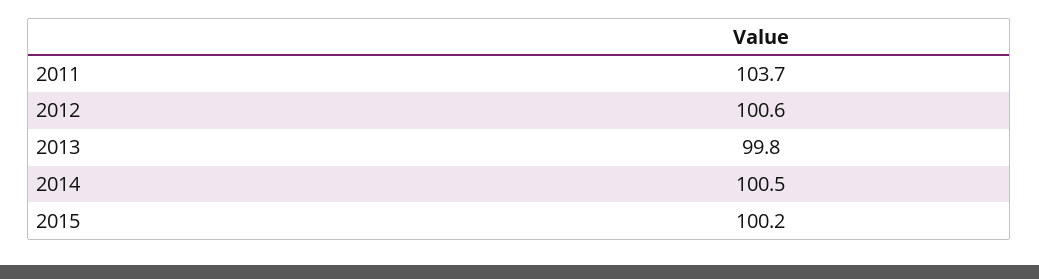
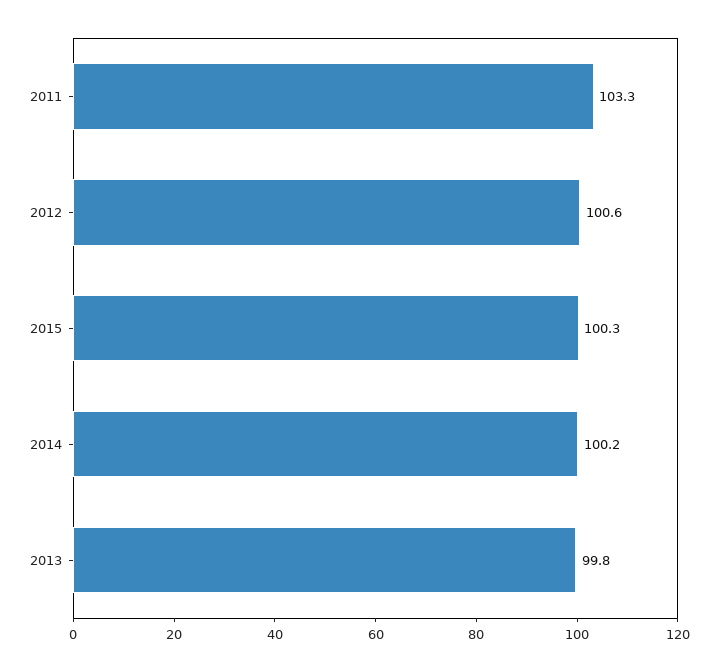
  {
-   "2011": 103.7,
+   "2011": 103.3,
    "2012": 100.6,
    "2013": 99.8,
-   "2014": 100.5,
+   "2014": 100.2,
-   "2015": 100.2
+   "2015": 100.3
  }

